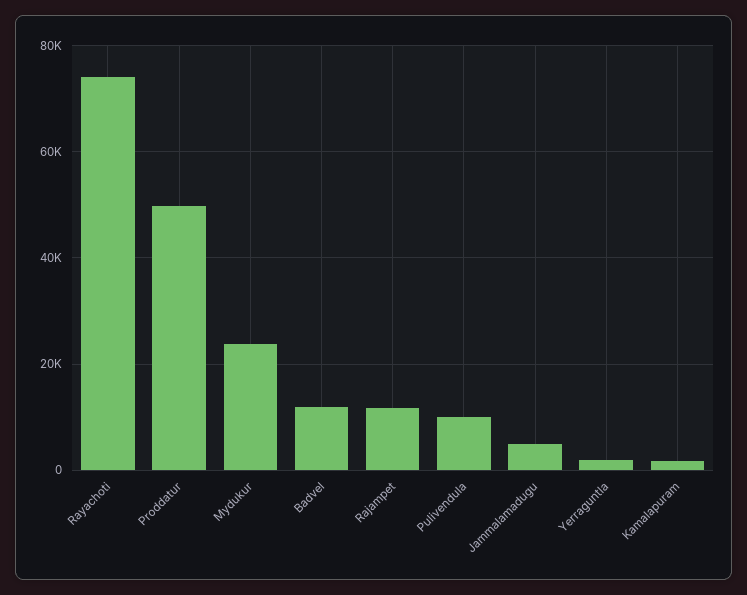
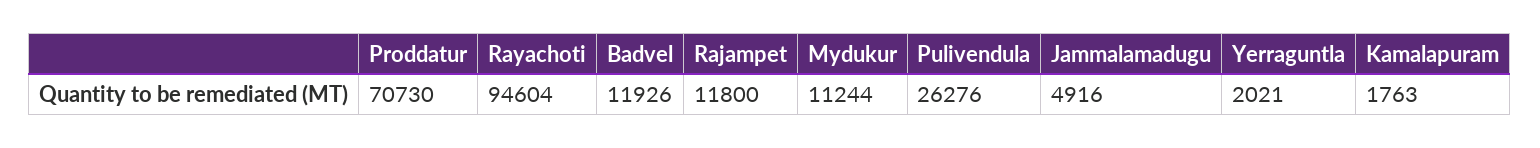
  {
-   "Rayachoti": 74000,
+   "Rayachoti": 94604,
-   "Proddatur": 50000,
+   "Proddatur": 70730,
-   "Mydukur": 24000,
+   "Mydukur": 11244,
    "Badvel": 11926,
    "Rajampet": 11800,
-   "Pulivendula": 10000,
+   "Pulivendula": 26276,
    "Jammalamadugu": 4916,
    "Yerraguntla": 2021,
    "Kamalapuram": 1763
  }

